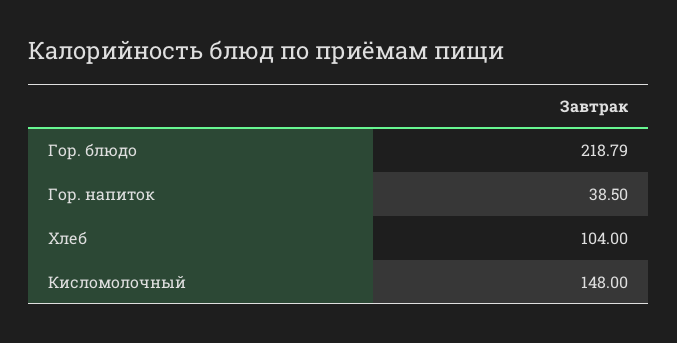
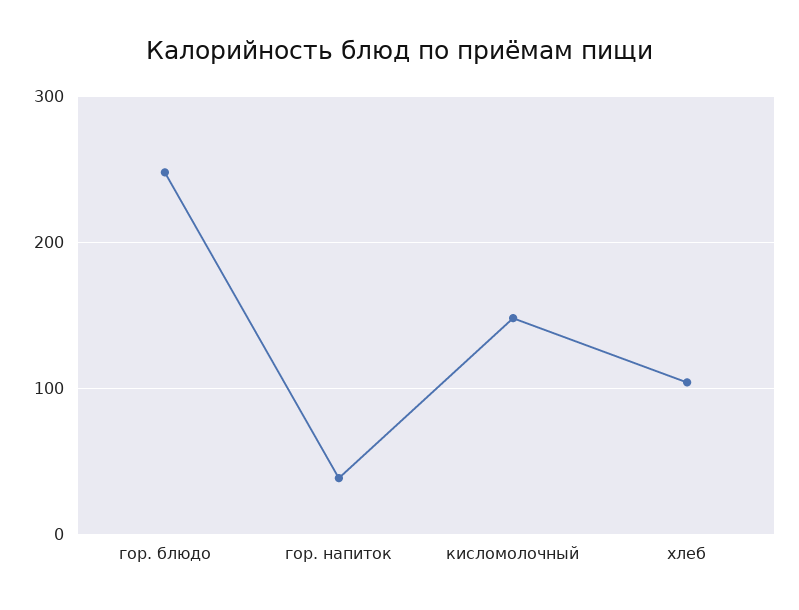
  {
-   "Гор. блюдо": 218.79,
+   "Гор. блюдо": 250,
    "Гор. напиток": 38.5,
    "Хлеб": 104,
    "Кисломолочный": 148
  }

